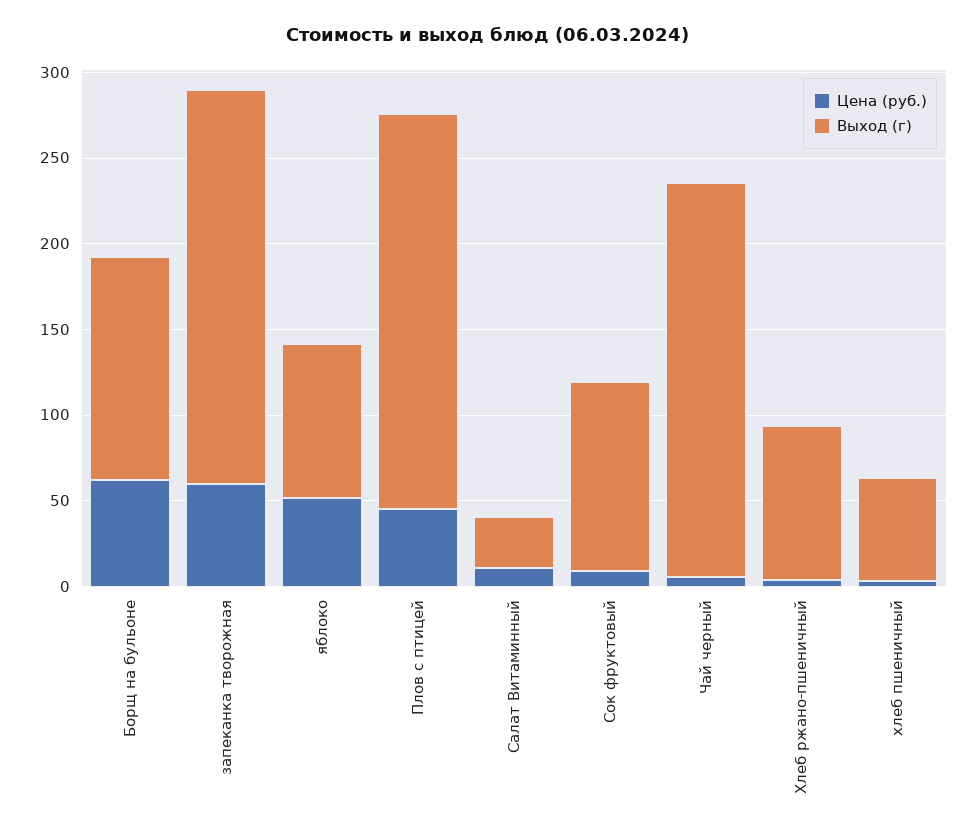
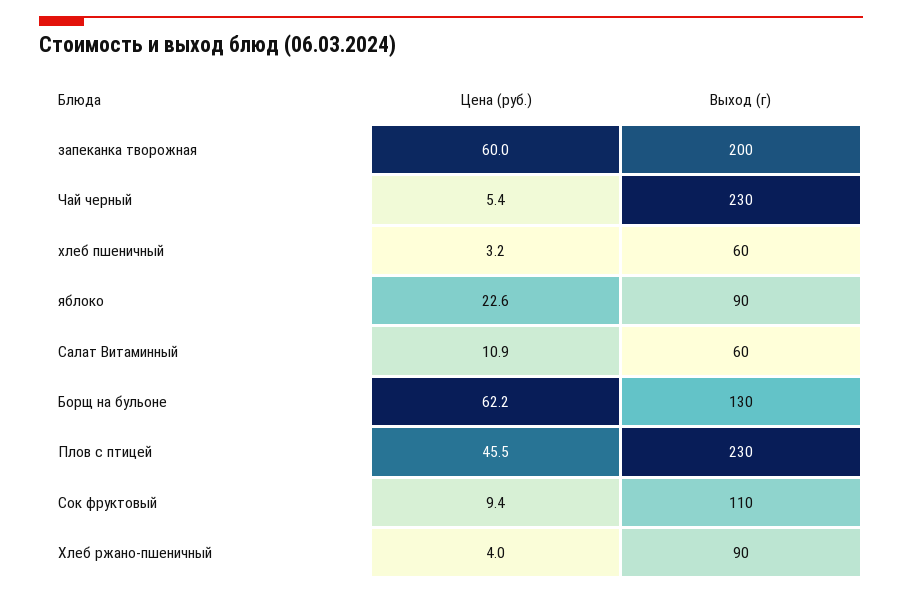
  {
    "Цена (руб.)": {
      "Борщ на бульоне": 62.2,
      "запеканка творожная": 60,
-     "яблоко": 50,
+     "яблоко": 22.6,
      "Плов с птицей": 45.5,
      "Салат Витаминный": 10.9,
      "Сок фруктовый": 9.4,
      "Чай черный": 5.4,
      "Хлеб ржано-пшеничный": 4,
      "хлеб пшеничный": 3.2
    },
    "Выход (г)": {
      "Борщ на бульоне": 130,
-     "запеканка творожная": 230,
+     "запеканка творожная": 200,
      "яблоко": 90,
      "Плов с птицей": 230,
-     "Салат Витаминный": 30,
+     "Салат Витаминный": 60,
      "Сок фруктовый": 110,
      "Чай черный": 230,
      "Хлеб ржано-пшеничный": 90,
      "хлеб пшеничный": 60
    }
  }

